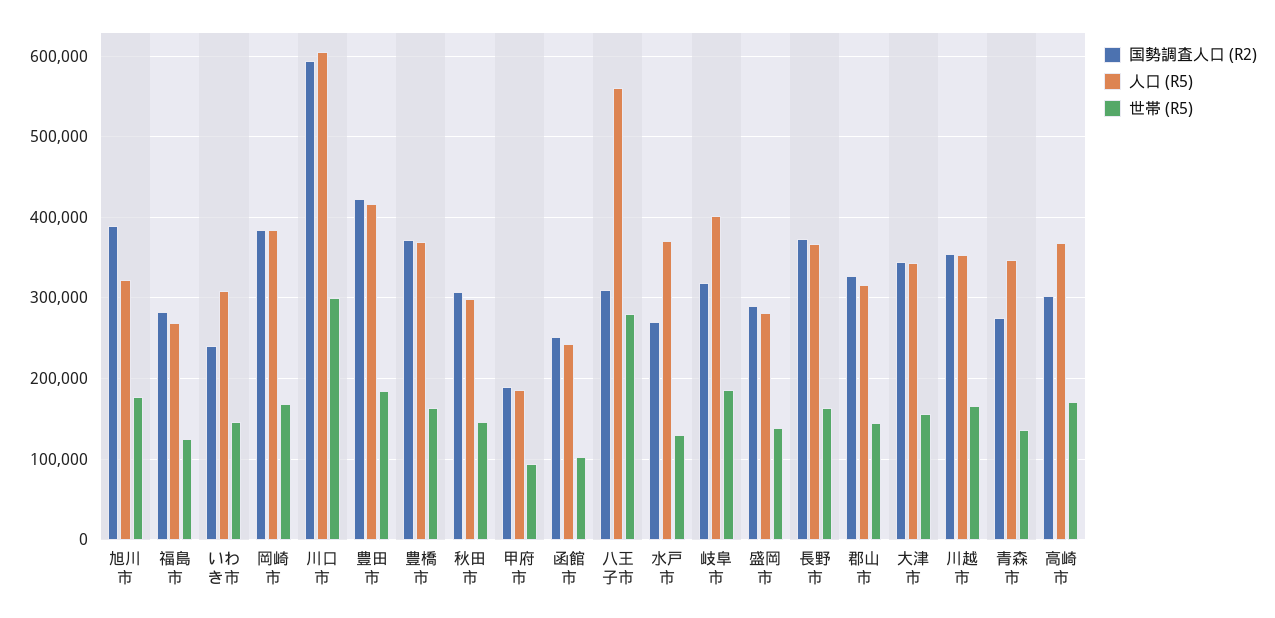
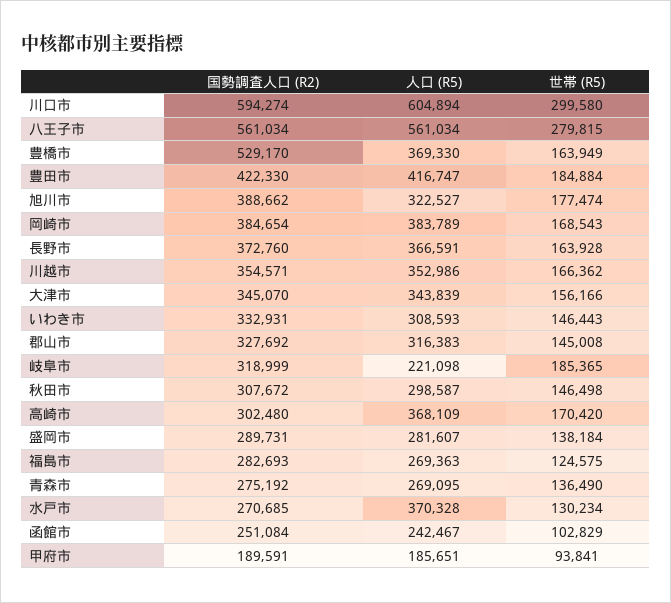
  {
    "国勢調査人口 (R2)": {
      "旭川市": 388662,
      "福島市": 282693,
-     "いわき市": 240000,
+     "いわき市": 332931,
      "岡崎市": 384654,
      "川口市": 594274,
      "豊田市": 422330,
-     "豊橋市": 370000,
+     "豊橋市": 529170,
      "秋田市": 307672,
      "甲府市": 189591,
      "函館市": 251084,
-     "八王子市": 310000,
+     "八王子市": 561034,
      "水戸市": 270685,
      "岐阜市": 318999,
      "盛岡市": 289731,
      "長野市": 372760,
      "郡山市": 327692,
      "大津市": 345070,
      "川越市": 354571,
      "青森市": 275192,
      "高崎市": 302480
    },
    "人口 (R5)": {
      "旭川市": 322527,
      "福島市": 269363,
      "いわき市": 308593,
      "岡崎市": 383789,
      "川口市": 604894,
      "豊田市": 416747,
      "豊橋市": 369330,
      "秋田市": 298587,
      "甲府市": 185651,
      "函館市": 242467,
      "八王子市": 561034,
      "水戸市": 370328,
-     "岐阜市": 400000,
+     "岐阜市": 221098,
      "盛岡市": 281607,
      "長野市": 366591,
      "郡山市": 316383,
      "大津市": 343839,
      "川越市": 352986,
-     "青森市": 350000,
+     "青森市": 269095,
      "高崎市": 368109
    },
    "世帯 (R5)": {
      "旭川市": 177474,
      "福島市": 124575,
      "いわき市": 146443,
      "岡崎市": 168543,
      "川口市": 299580,
      "豊田市": 184884,
      "豊橋市": 163949,
      "秋田市": 146498,
      "甲府市": 93841,
      "函館市": 102829,
      "八王子市": 279815,
      "水戸市": 130234,
      "岐阜市": 185365,
      "盛岡市": 138184,
      "長野市": 163928,
      "郡山市": 145008,
      "大津市": 156166,
      "川越市": 166362,
      "青森市": 136490,
      "高崎市": 170420
    }
  }

